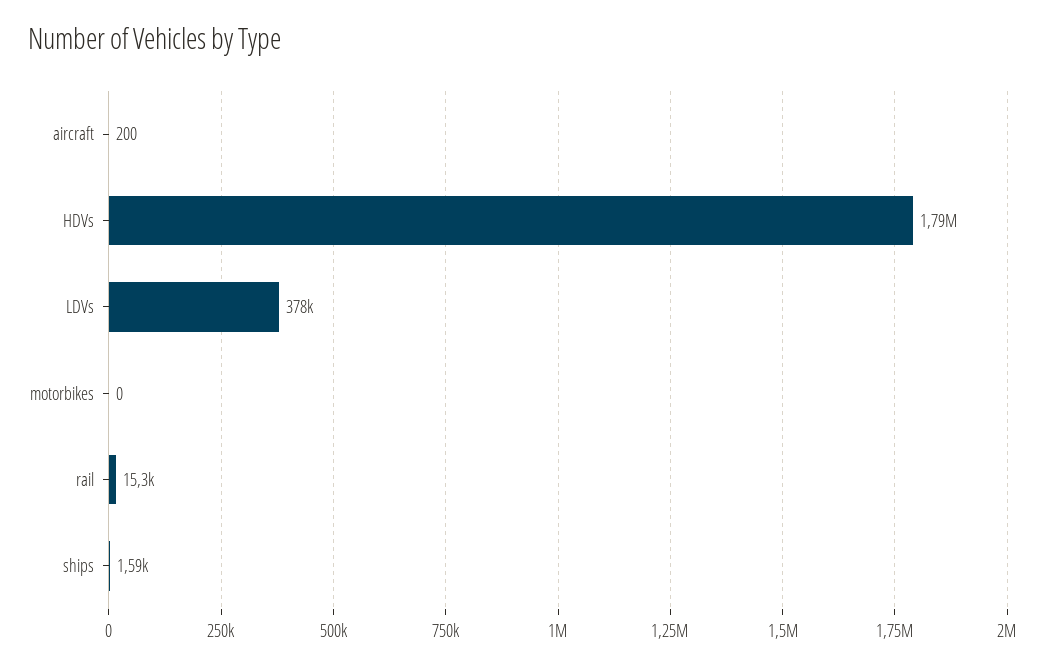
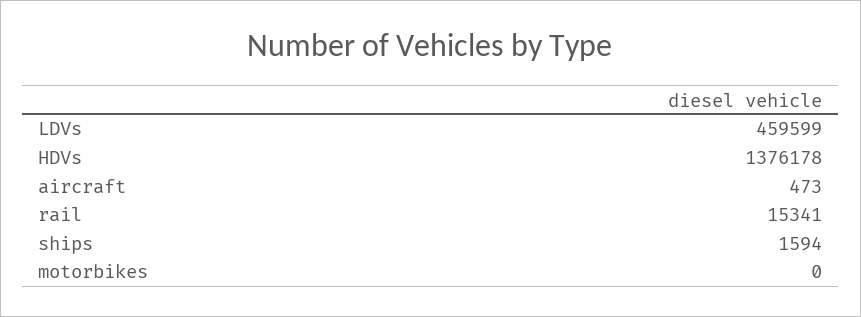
  {
-   "aircraft": 200,
+   "aircraft": 473,
-   "HDVs": 1790000,
+   "HDVs": 1376178,
-   "LDVs": 378000,
+   "LDVs": 459599,
    "motorbikes": 0,
    "rail": 15341,
    "ships": 1594
  }

